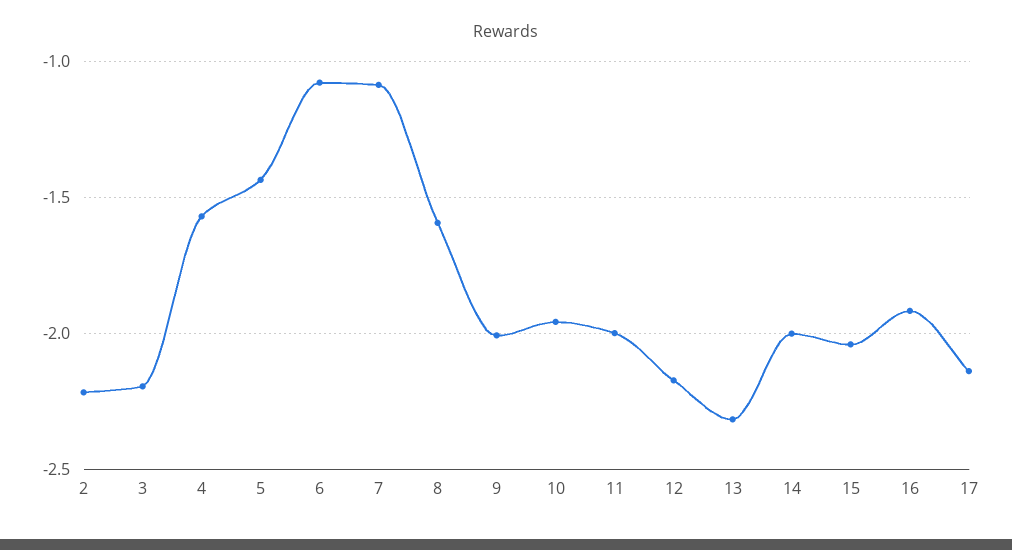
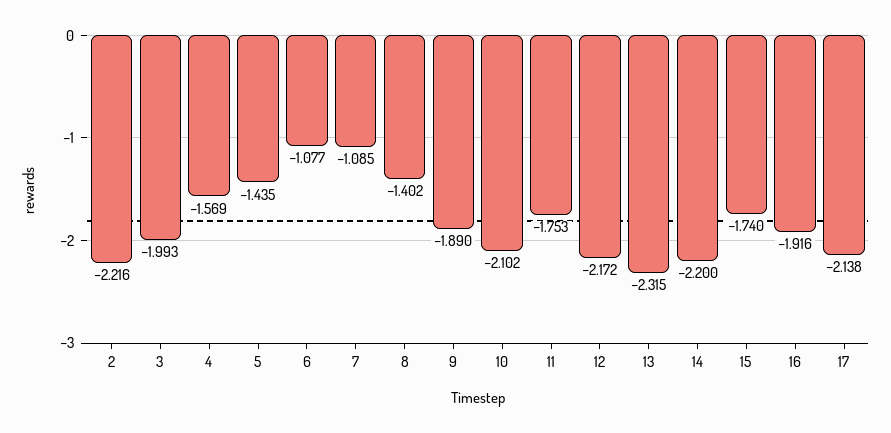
  {
    "2": -2.216,
-   "3": -2.2,
+   "3": -1.993,
    "4": -1.569,
    "5": -1.435,
    "6": -1.077,
    "7": -1.085,
-   "8": -1.6,
+   "8": -1.402,
-   "9": -2,
+   "9": -1.89,
-   "10": -1.95,
+   "10": -2.102,
-   "11": -2,
+   "11": -1.753,
    "12": -2.172,
    "13": -2.315,
-   "14": -2,
+   "14": -2.2,
-   "15": -2.05,
+   "15": -1.74,
    "16": -1.916,
    "17": -2.138
  }

